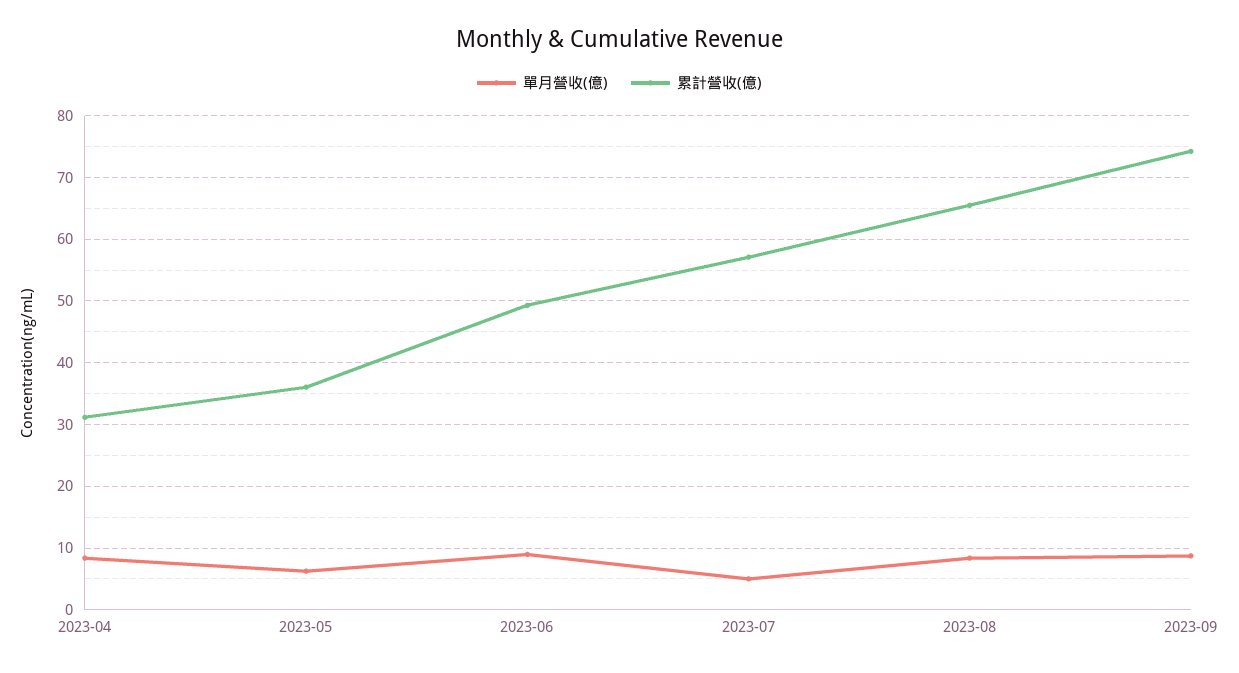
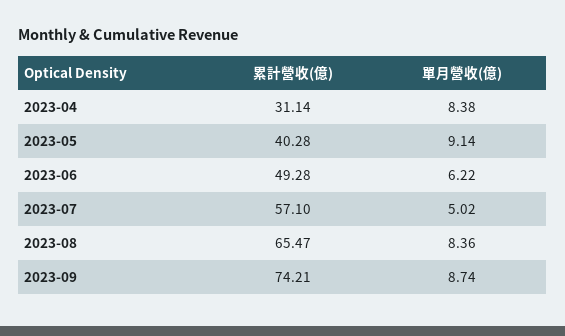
  {
    "單月營收(億)": {
      "2023-04": 8.38,
-     "2023-05": 6,
+     "2023-05": 9.14,
-     "2023-06": 9,
+     "2023-06": 6.22,
      "2023-07": 5.02,
      "2023-08": 8.36,
      "2023-09": 8.74
    },
    "累計營收(億)": {
      "2023-04": 31.14,
-     "2023-05": 36,
+     "2023-05": 40.28,
      "2023-06": 49.28,
      "2023-07": 57.1,
      "2023-08": 65.47,
      "2023-09": 74.21
    }
  }

